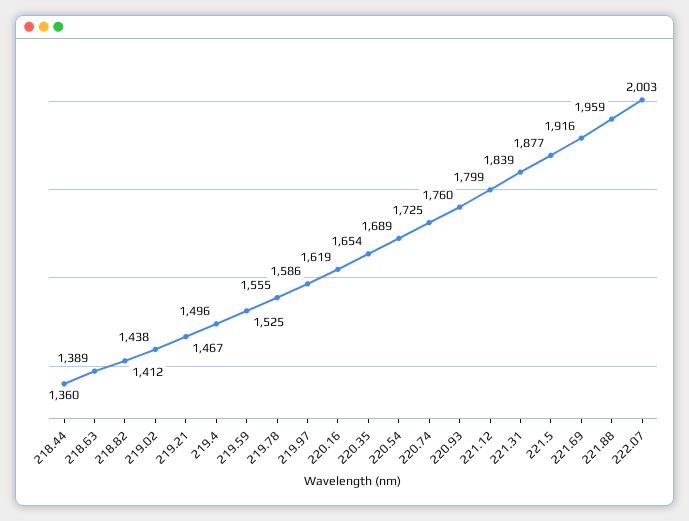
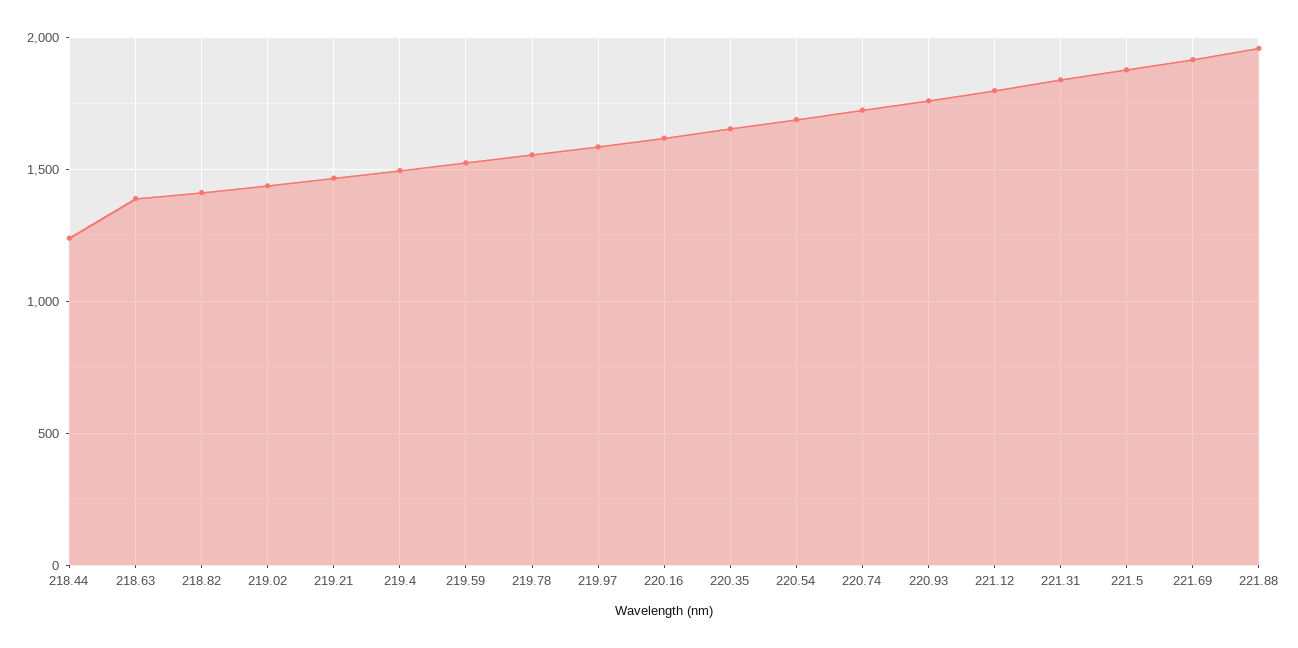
  {
-   "218.44": 1360,
+   "218.44": 1250,
    "218.63": 1389,
    "218.82": 1412,
    "219.02": 1438,
    "219.21": 1467,
    "219.4": 1496,
    "219.59": 1525,
    "219.78": 1555,
    "219.97": 1586,
    "220.16": 1619,
    "220.35": 1654,
    "220.54": 1689,
    "220.74": 1725,
    "220.93": 1760,
    "221.12": 1799,
    "221.31": 1839,
    "221.5": 1877,
    "221.69": 1916,
-   "221.88": 1959,
+   "221.88": 1959
-   "222.07": 2003
  }

